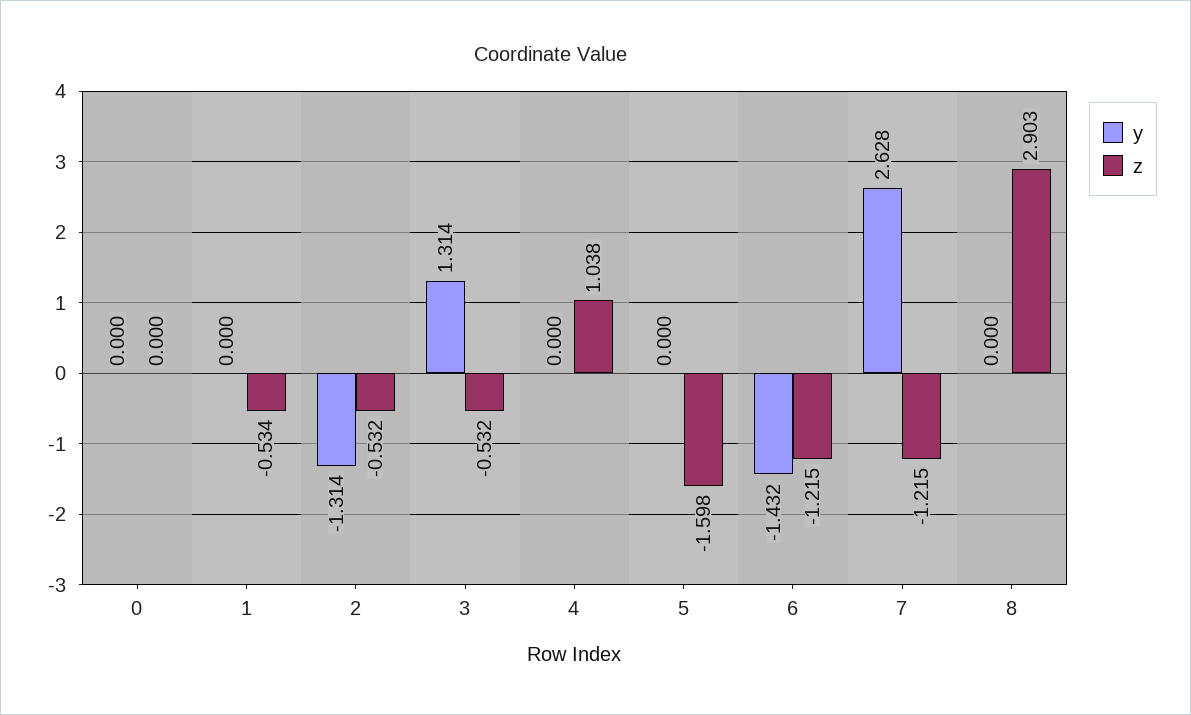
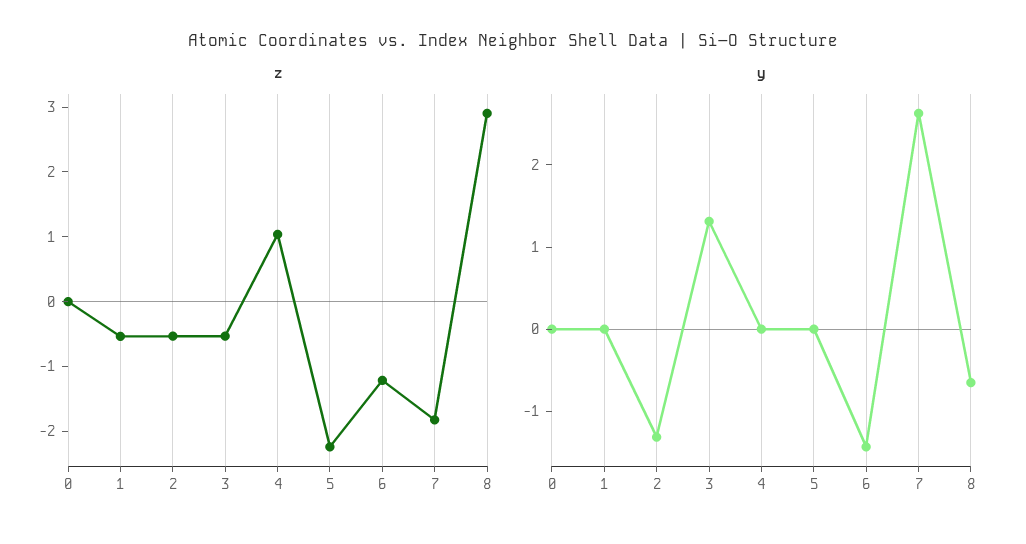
  {
    "y": {
      "0": 0,
      "1": 0,
      "2": -1.314,
      "3": 1.314,
      "4": 0,
      "5": 0,
      "6": -1.432,
      "7": 2.628,
-     "8": 0
+     "8": -0.6
    },
    "z": {
      "0": 0,
      "1": -0.534,
      "2": -0.532,
      "3": -0.532,
      "4": 1.038,
-     "5": -1.598,
+     "5": -2.2,
      "6": -1.215,
-     "7": -1.215,
+     "7": -1.8,
      "8": 2.903
    }
  }

